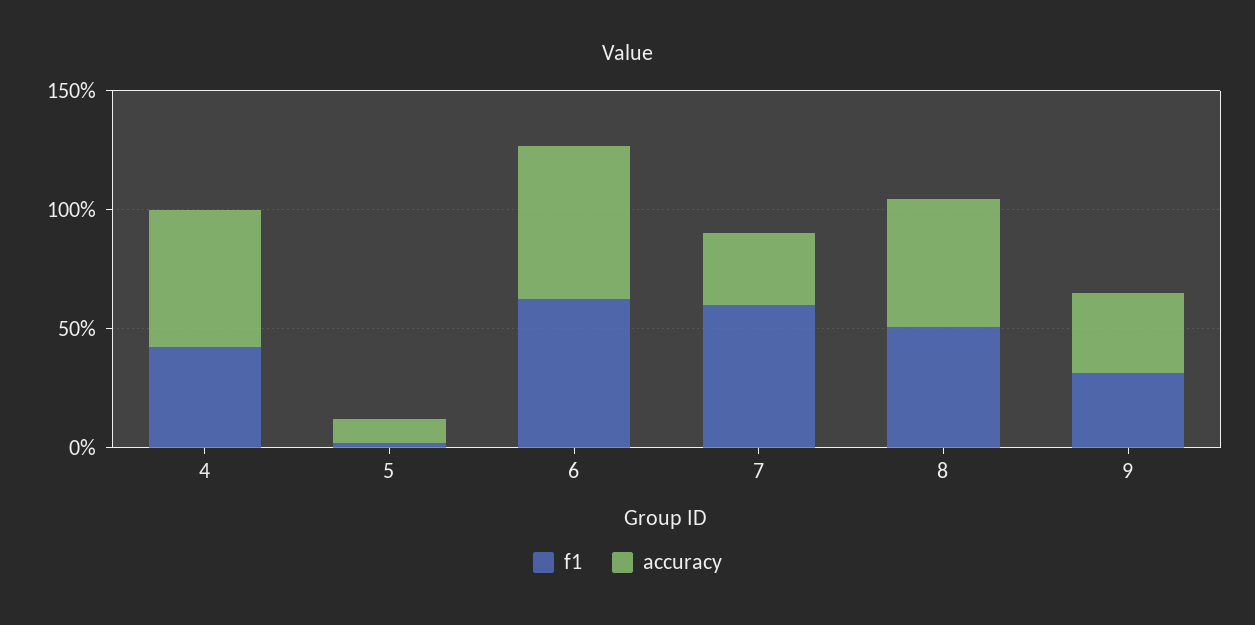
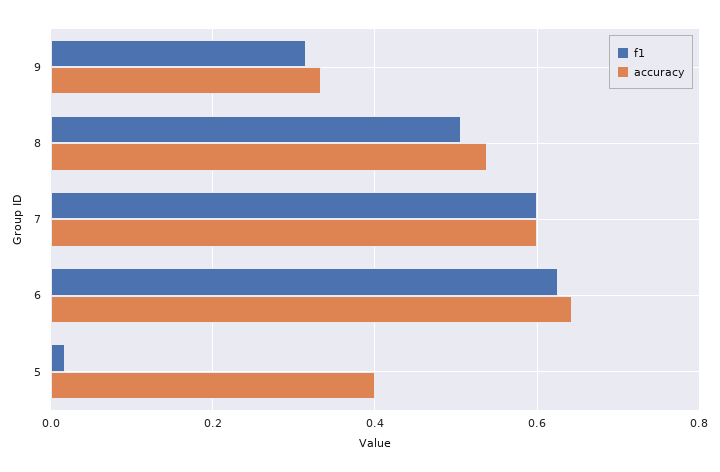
  {
    "f1": {
-     "4": 0.4,
      "5": 0.02,
      "6": 0.62,
      "7": 0.6,
      "8": 0.5,
      "9": 0.32
    },
    "accuracy": {
-     "4": 0.6,
-     "5": 0.1,
+     "5": 0.4,
      "6": 0.64,
-     "7": 0.3,
+     "7": 0.6,
      "8": 0.54,
      "9": 0.34
    }
  }

